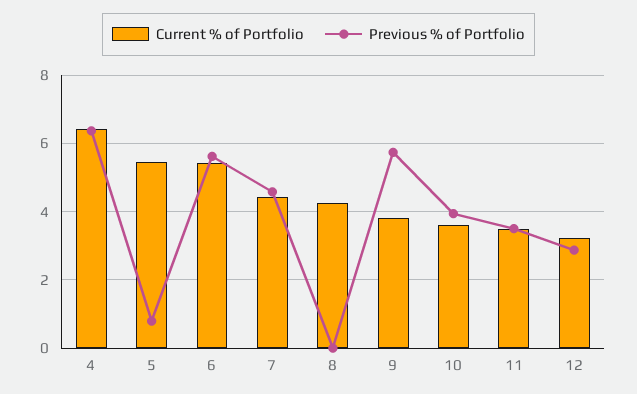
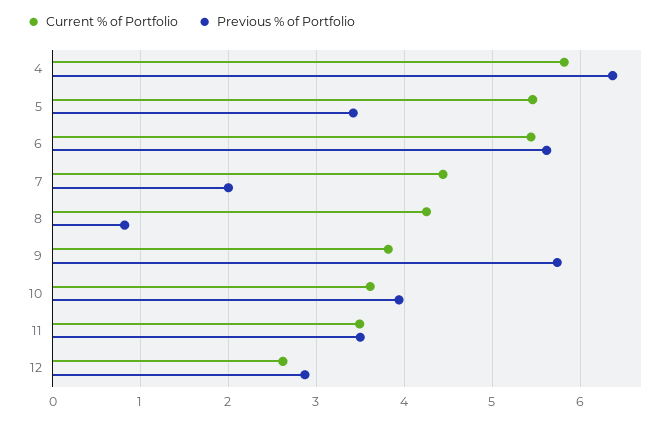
  {
    "Current % of Portfolio": {
-     "4": 6.4,
+     "4": 5.8,
      "5": 5.5,
      "6": 5.4,
      "7": 4.4,
      "8": 4.3,
      "9": 3.8,
      "10": 3.6,
      "11": 3.5,
-     "12": 3.2
+     "12": 2.6
    },
    "Previous % of Portfolio": {
      "4": 6.4,
-     "5": 0.8,
+     "5": 3.4,
      "6": 5.6,
-     "7": 4.6,
+     "7": 2,
-     "8": 0,
+     "8": 0.8,
      "9": 5.7,
      "10": 3.9,
      "11": 3.5,
      "12": 2.9
    }
  }

